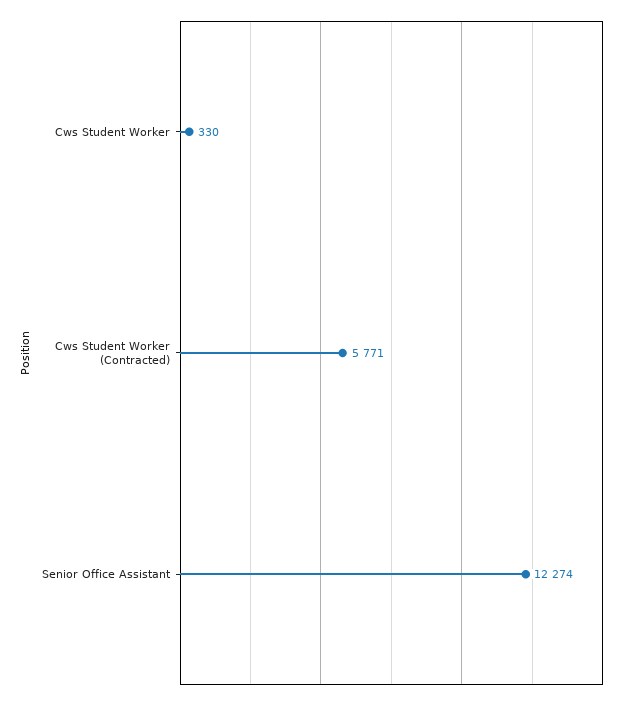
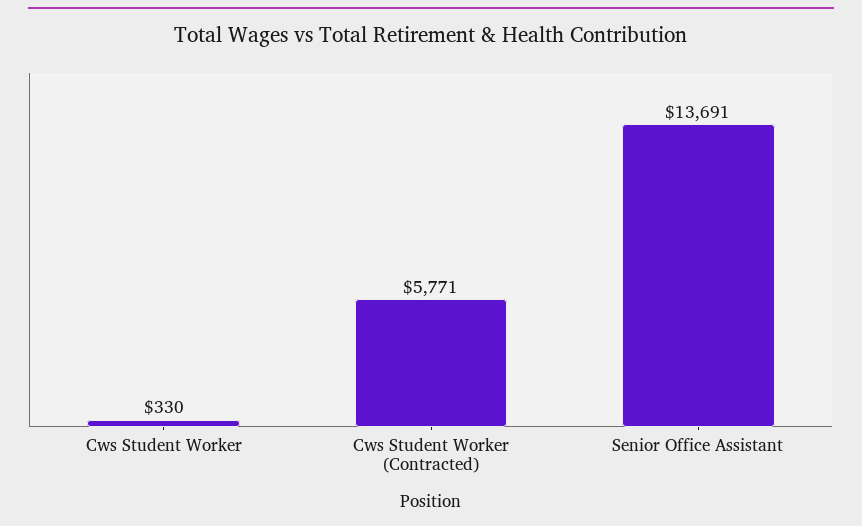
  {
    "Cws Student Worker": 330,
    "Cws Student Worker (Contracted)": 5771,
-   "Senior Office Assistant": 12274
+   "Senior Office Assistant": 13691
  }

